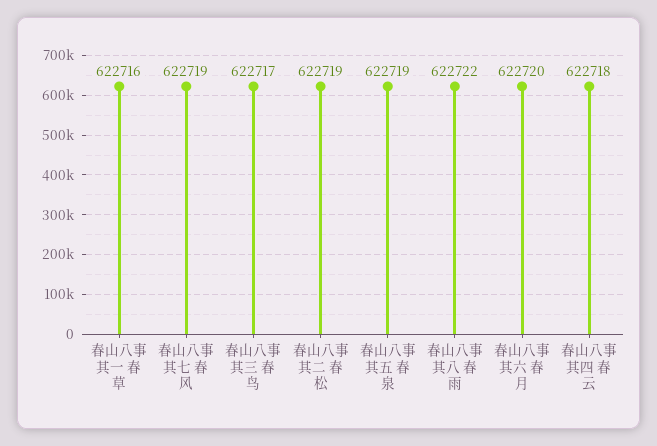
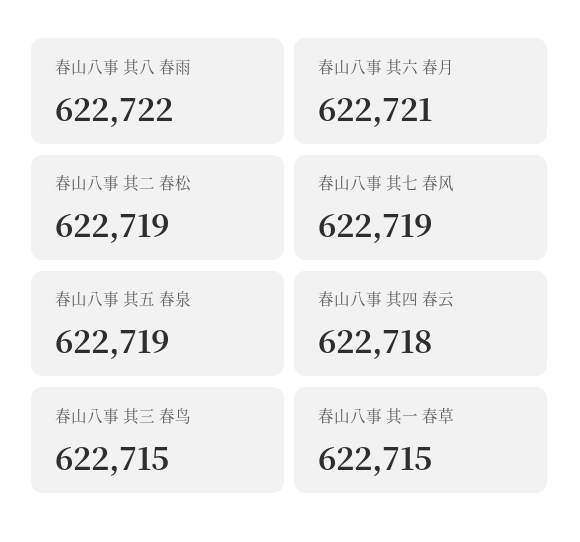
  {
-   "春山八事 其一 春草": 622716,
+   "春山八事 其一 春草": 622715,
    "春山八事 其七 春风": 622719,
-   "春山八事 其三 春鸟": 622717,
+   "春山八事 其三 春鸟": 622715,
    "春山八事 其二 春松": 622719,
    "春山八事 其五 春泉": 622719,
    "春山八事 其八 春雨": 622722,
-   "春山八事 其六 春月": 622720,
+   "春山八事 其六 春月": 622721,
    "春山八事 其四 春云": 622718
  }

